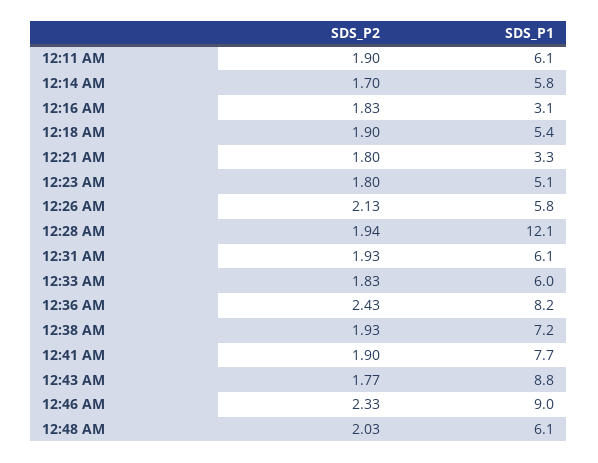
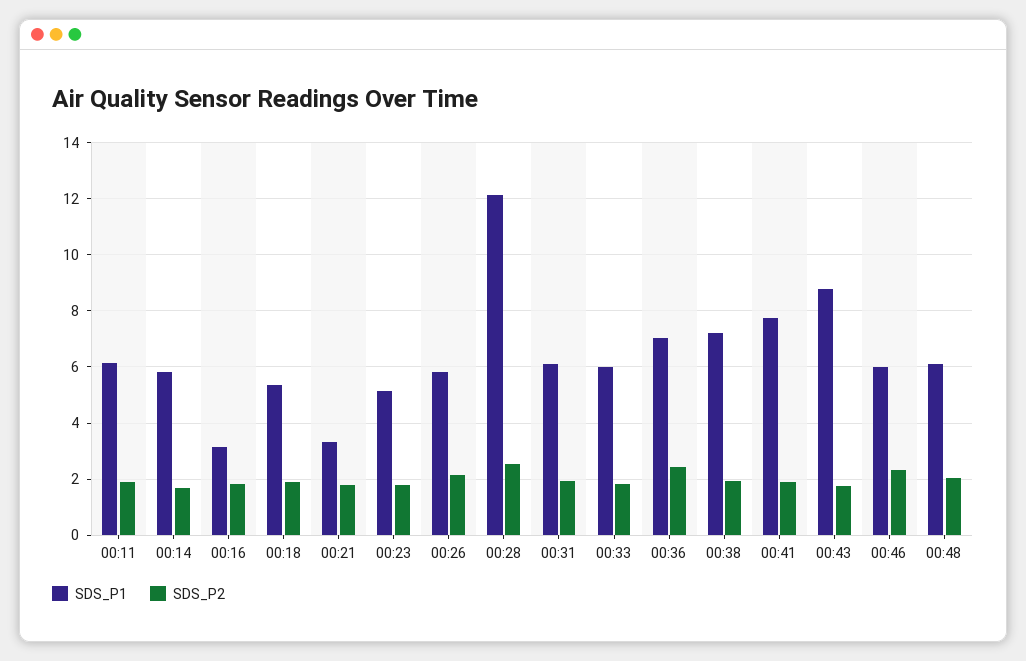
  {
    "SDS_P2": {
      "12:11 AM": 1.9,
      "12:14 AM": 1.7,
      "12:16 AM": 1.83,
      "12:18 AM": 1.9,
      "12:21 AM": 1.8,
      "12:23 AM": 1.8,
      "12:26 AM": 2.13,
-     "12:28 AM": 1.94,
+     "12:28 AM": 2.5,
      "12:31 AM": 1.93,
      "12:33 AM": 1.83,
      "12:36 AM": 2.43,
      "12:38 AM": 1.93,
      "12:41 AM": 1.9,
      "12:43 AM": 1.77,
      "12:46 AM": 2.33,
      "12:48 AM": 2.03
    },
    "SDS_P1": {
      "12:11 AM": 6.1,
      "12:14 AM": 5.8,
      "12:16 AM": 3.1,
      "12:18 AM": 5.4,
      "12:21 AM": 3.3,
      "12:23 AM": 5.1,
      "12:26 AM": 5.8,
      "12:28 AM": 12.1,
      "12:31 AM": 6.1,
      "12:33 AM": 6,
-     "12:36 AM": 8.2,
+     "12:36 AM": 7,
      "12:38 AM": 7.2,
      "12:41 AM": 7.7,
      "12:43 AM": 8.8,
-     "12:46 AM": 9,
+     "12:46 AM": 6,
      "12:48 AM": 6.1
    }
  }

